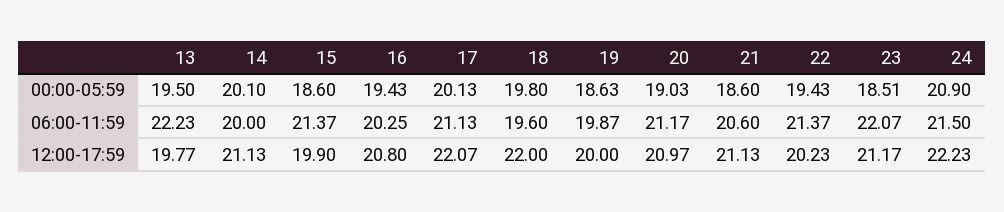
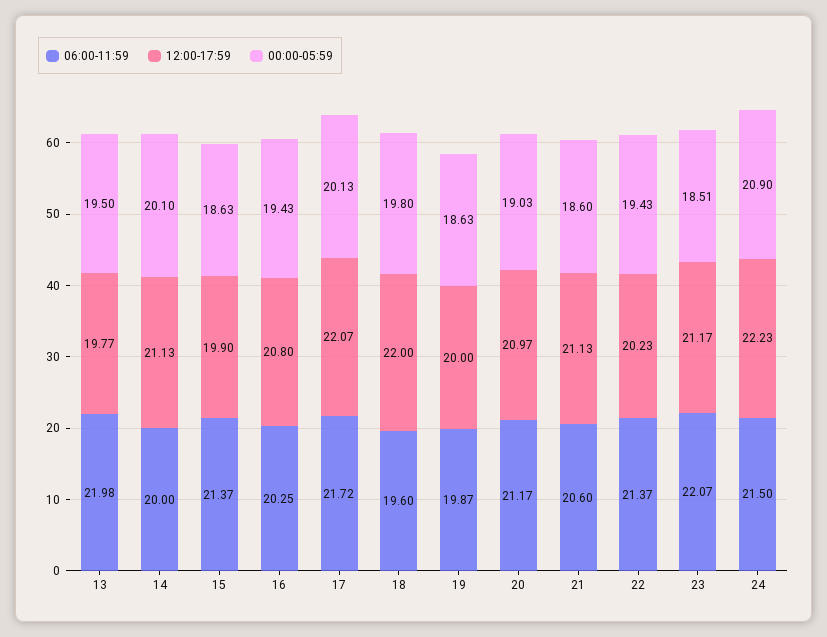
  {
    "00:00-05:59": {
      "13": 19.5,
      "14": 20.1,
-     "15": 18.6,
+     "15": 18.63,
      "16": 19.43,
      "17": 20.13,
      "18": 19.8,
      "19": 18.63,
      "20": 19.03,
      "21": 18.6,
      "22": 19.43,
      "23": 18.51,
      "24": 20.9
    },
    "06:00-11:59": {
-     "13": 22.23,
+     "13": 21.98,
      "14": 20,
      "15": 21.37,
      "16": 20.25,
-     "17": 21.13,
+     "17": 21.72,
      "18": 19.6,
      "19": 19.87,
      "20": 21.17,
      "21": 20.6,
      "22": 21.37,
      "23": 22.07,
      "24": 21.5
    },
    "12:00-17:59": {
      "13": 19.77,
      "14": 21.13,
      "15": 19.9,
      "16": 20.8,
      "17": 22.07,
      "18": 22,
      "19": 20,
      "20": 20.97,
      "21": 21.13,
      "22": 20.23,
      "23": 21.17,
      "24": 22.23
    }
  }

